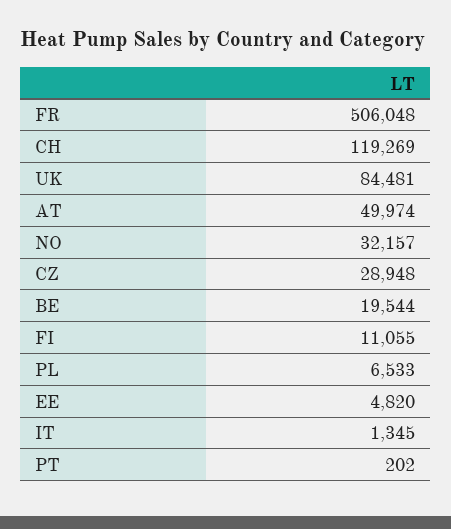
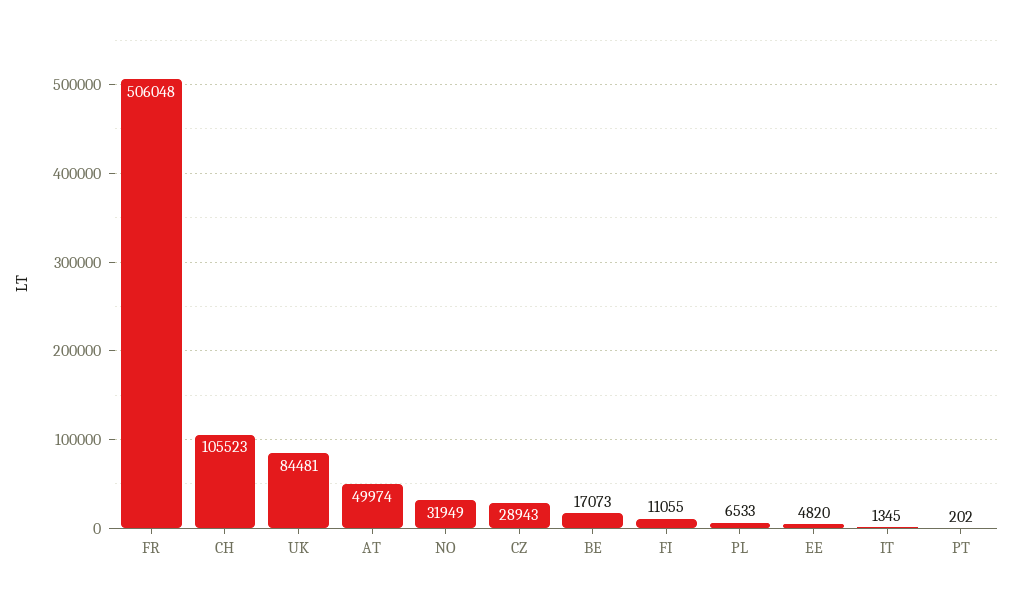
  {
    "FR": 506048,
-   "CH": 119269,
+   "CH": 105523,
    "UK": 84481,
    "AT": 49974,
-   "NO": 32157,
+   "NO": 31949,
-   "CZ": 28948,
+   "CZ": 28943,
-   "BE": 19544,
+   "BE": 17073,
    "FI": 11055,
    "PL": 6533,
    "EE": 4820,
    "IT": 1345,
    "PT": 202
  }

